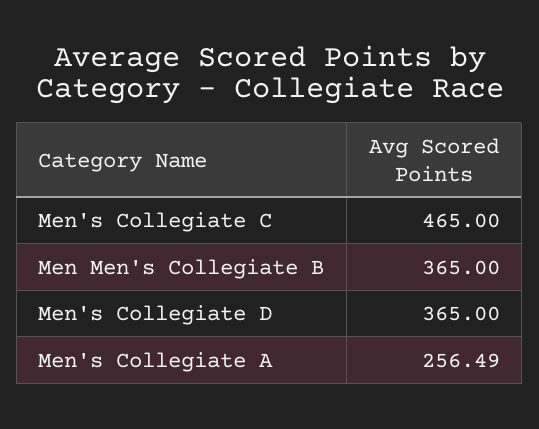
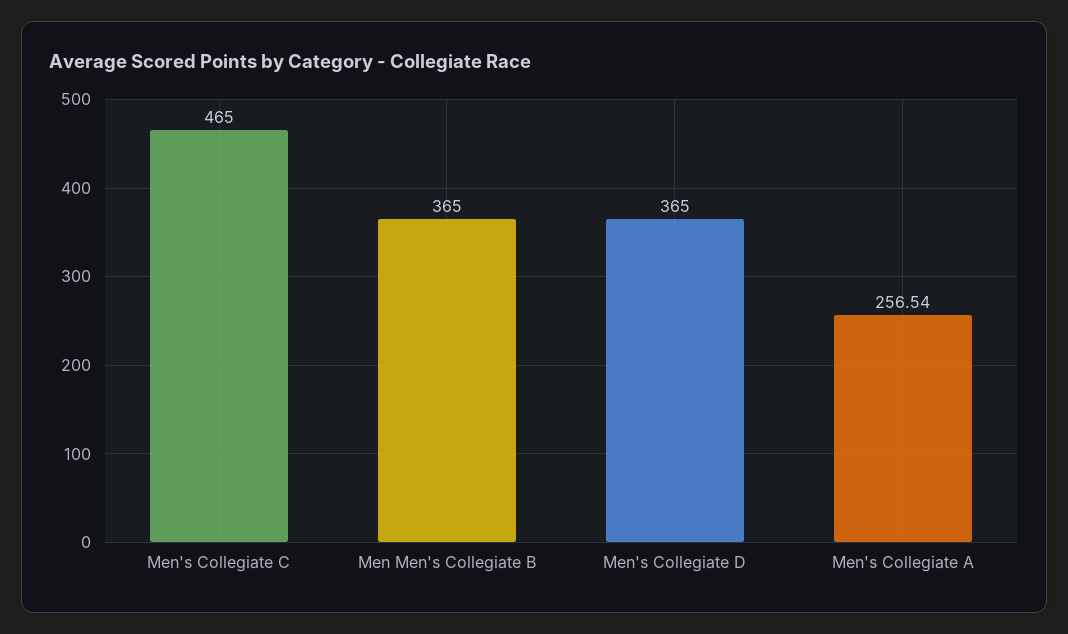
  {
    "Men's Collegiate C": 465,
    "Men Men's Collegiate B": 365,
    "Men's Collegiate D": 365,
-   "Men's Collegiate A": 256.49
+   "Men's Collegiate A": 256.54
  }

